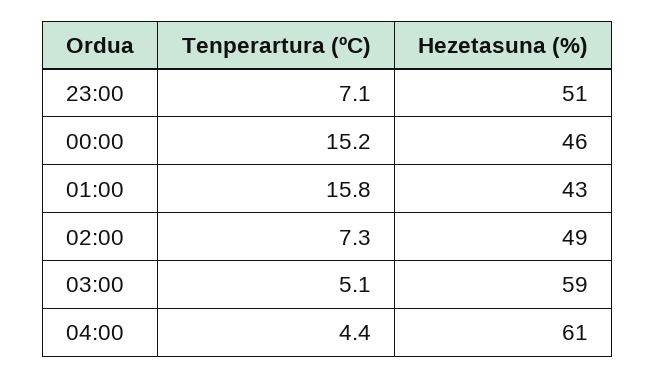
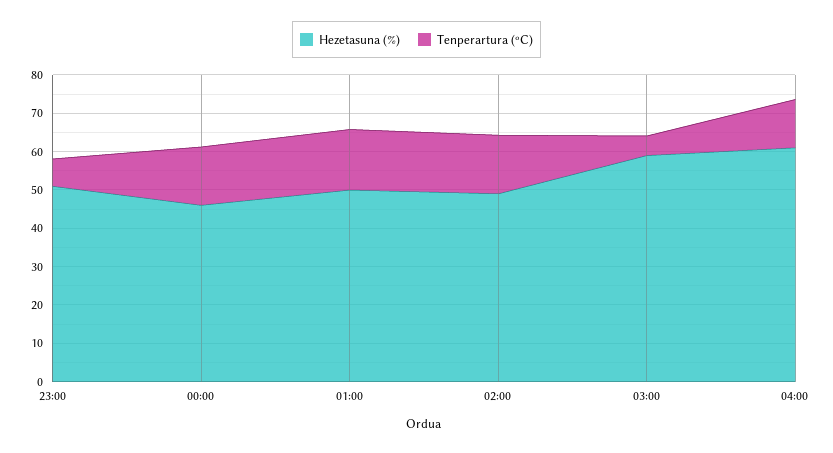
  {
    "Tenperartura (ºC)": {
      "23:00": 7.1,
      "00:00": 15.2,
      "01:00": 15.8,
-     "02:00": 7.3,
+     "02:00": 15,
      "03:00": 5.1,
-     "04:00": 4.4
+     "04:00": 12.5
    },
    "Hezetasuna (%)": {
      "23:00": 51,
      "00:00": 46,
-     "01:00": 43,
+     "01:00": 50,
      "02:00": 49,
      "03:00": 59,
      "04:00": 61
    }
  }

